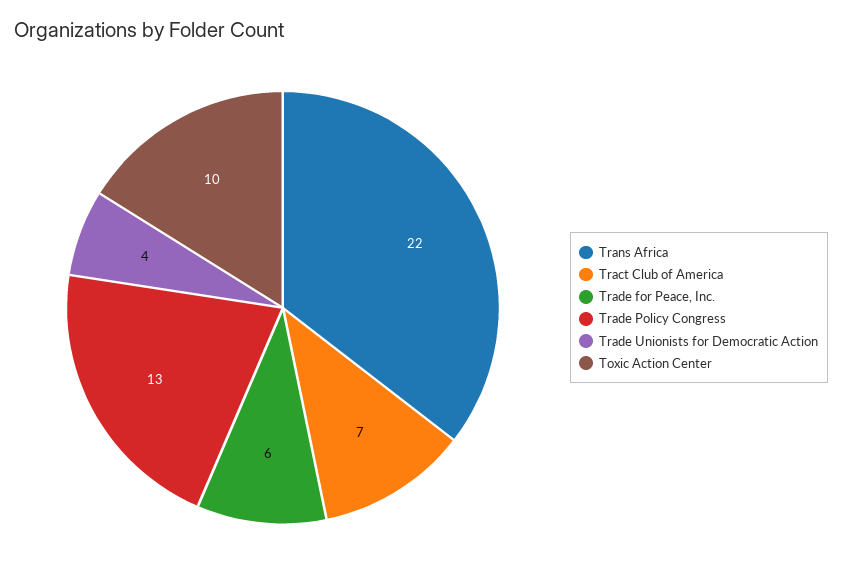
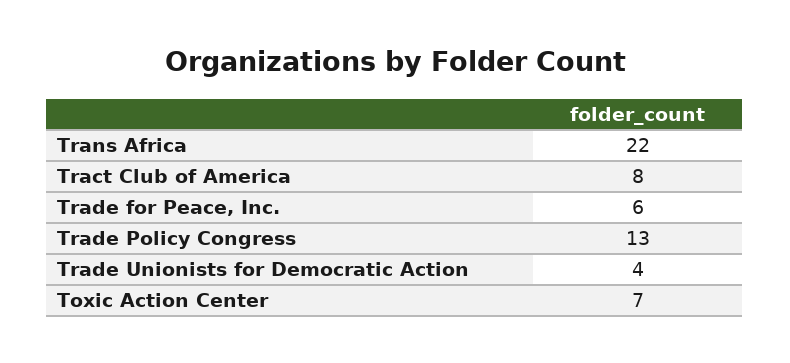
  {
    "Trans Africa": 22,
-   "Tract Club of America": 7,
+   "Tract Club of America": 8,
    "Trade for Peace, Inc.": 6,
    "Trade Policy Congress": 13,
    "Trade Unionists for Democratic Action": 4,
-   "Toxic Action Center": 10
+   "Toxic Action Center": 7
  }

